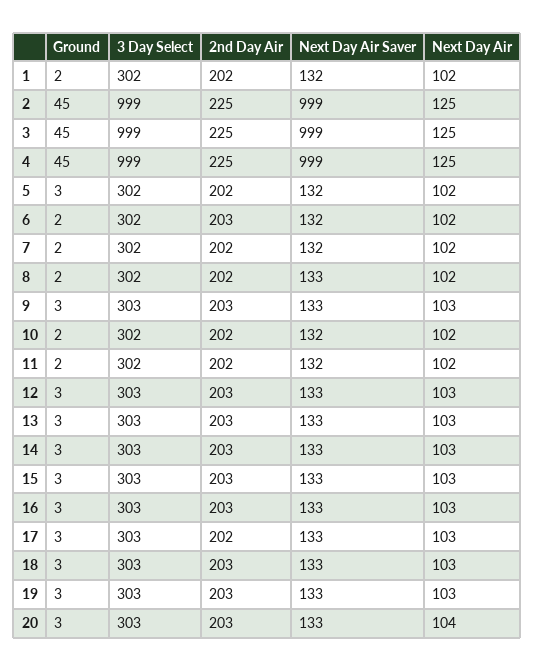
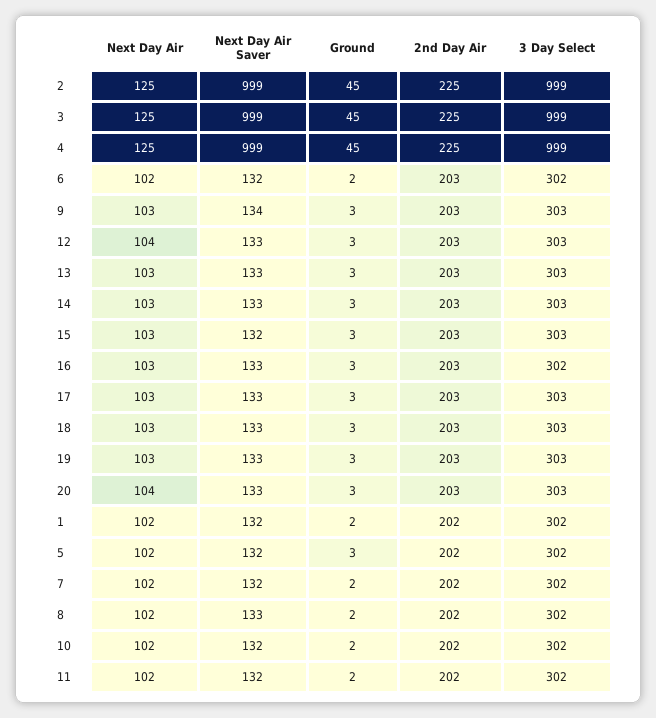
  {
    "Ground": {
      "1": 2,
      "2": 45,
      "3": 45,
      "4": 45,
      "5": 3,
      "6": 2,
      "7": 2,
      "8": 2,
      "9": 3,
      "10": 2,
      "11": 2,
      "12": 3,
      "13": 3,
      "14": 3,
      "15": 3,
      "16": 3,
      "17": 3,
      "18": 3,
      "19": 3,
      "20": 3
    },
    "3 Day Select": {
      "1": 302,
      "2": 999,
      "3": 999,
      "4": 999,
      "5": 302,
      "6": 302,
      "7": 302,
      "8": 302,
      "9": 303,
      "10": 302,
      "11": 302,
      "12": 303,
      "13": 303,
      "14": 303,
      "15": 303,
-     "16": 303,
+     "16": 302,
      "17": 303,
      "18": 303,
      "19": 303,
      "20": 303
    },
    "2nd Day Air": {
      "1": 202,
      "2": 225,
      "3": 225,
      "4": 225,
      "5": 202,
      "6": 203,
      "7": 202,
      "8": 202,
      "9": 203,
      "10": 202,
      "11": 202,
      "12": 203,
      "13": 203,
      "14": 203,
      "15": 203,
      "16": 203,
-     "17": 202,
+     "17": 203,
      "18": 203,
      "19": 203,
      "20": 203
    },
    "Next Day Air Saver": {
      "1": 132,
      "2": 999,
      "3": 999,
      "4": 999,
      "5": 132,
      "6": 132,
      "7": 132,
      "8": 133,
-     "9": 133,
+     "9": 134,
      "10": 132,
      "11": 132,
      "12": 133,
      "13": 133,
      "14": 133,
-     "15": 133,
+     "15": 132,
      "16": 133,
      "17": 133,
      "18": 133,
      "19": 133,
      "20": 133
    },
    "Next Day Air": {
      "1": 102,
      "2": 125,
      "3": 125,
      "4": 125,
      "5": 102,
      "6": 102,
      "7": 102,
      "8": 102,
      "9": 103,
      "10": 102,
      "11": 102,
-     "12": 103,
+     "12": 104,
      "13": 103,
      "14": 103,
      "15": 103,
      "16": 103,
      "17": 103,
      "18": 103,
      "19": 103,
      "20": 104
    }
  }

